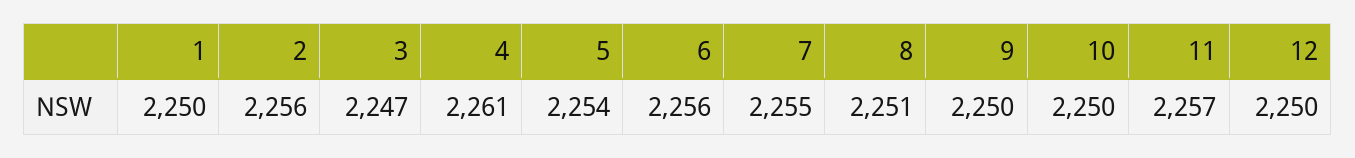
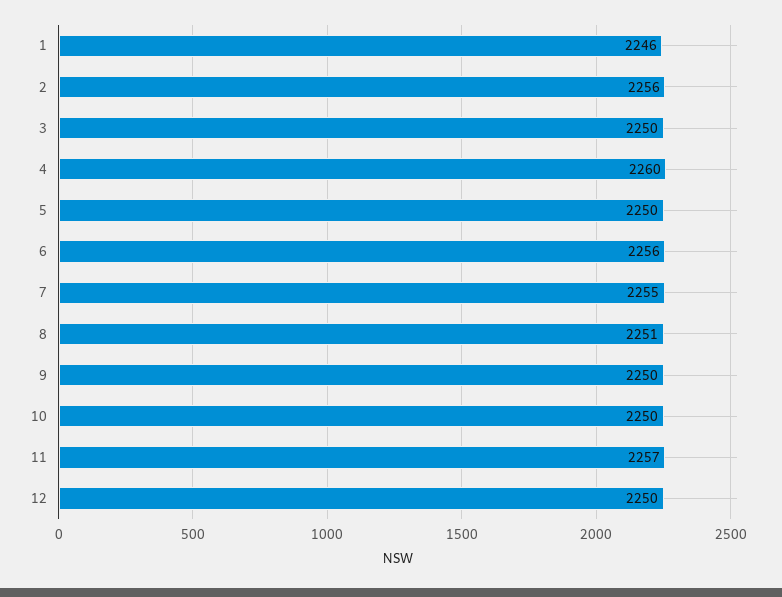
  {
-   "1": 2250,
+   "1": 2246,
    "2": 2256,
-   "3": 2247,
+   "3": 2250,
-   "4": 2261,
+   "4": 2260,
-   "5": 2254,
+   "5": 2250,
    "6": 2256,
    "7": 2255,
    "8": 2251,
    "9": 2250,
    "10": 2250,
    "11": 2257,
    "12": 2250
  }

